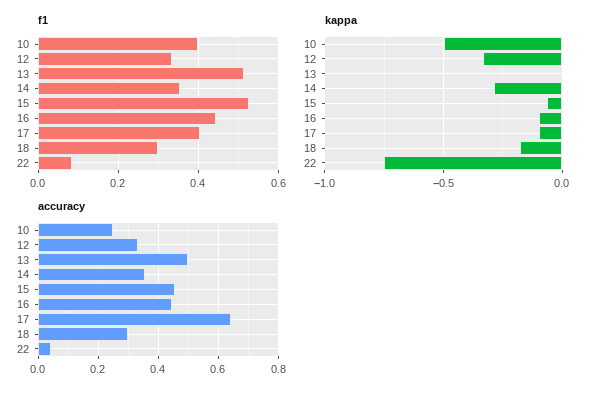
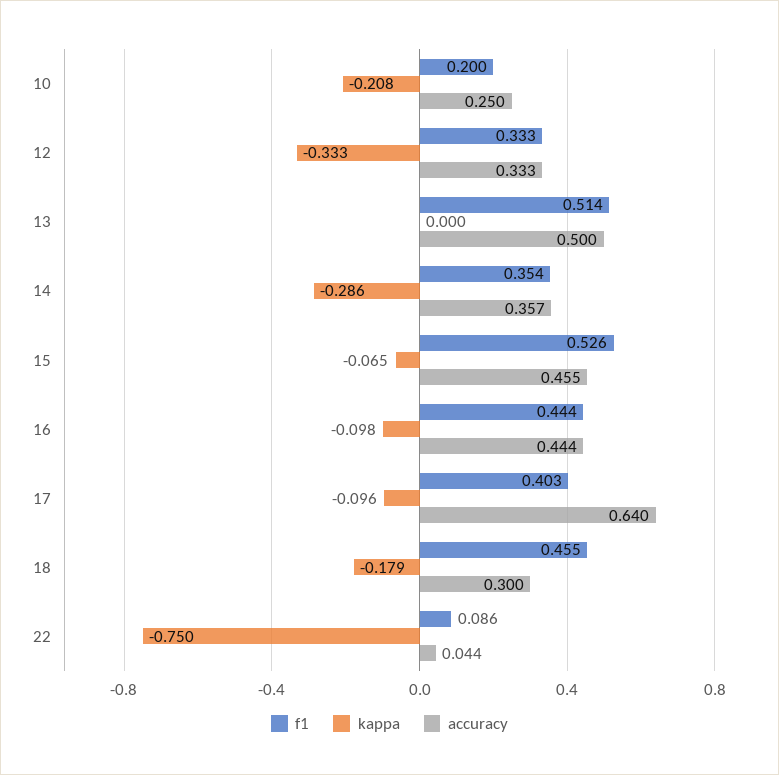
  {
    "f1": {
-     "10": 0.4,
+     "10": 0.2,
      "12": 0.333,
      "13": 0.514,
      "14": 0.354,
      "15": 0.526,
      "16": 0.444,
      "17": 0.403,
-     "18": 0.3,
+     "18": 0.455,
      "22": 0.086
    },
    "kappa": {
-     "10": -0.5,
+     "10": -0.208,
      "12": -0.333,
      "13": 0,
      "14": -0.286,
      "15": -0.065,
      "16": -0.098,
      "17": -0.096,
      "18": -0.179,
      "22": -0.75
    },
    "accuracy": {
      "10": 0.25,
      "12": 0.333,
      "13": 0.5,
      "14": 0.357,
      "15": 0.455,
      "16": 0.444,
      "17": 0.64,
      "18": 0.3,
      "22": 0.044
    }
  }

